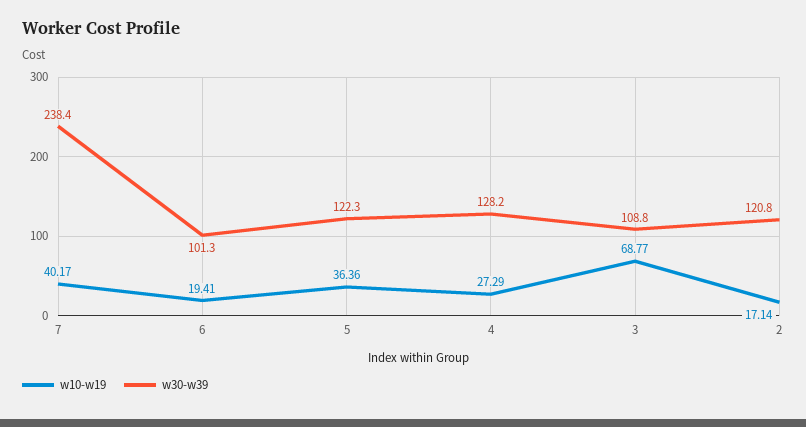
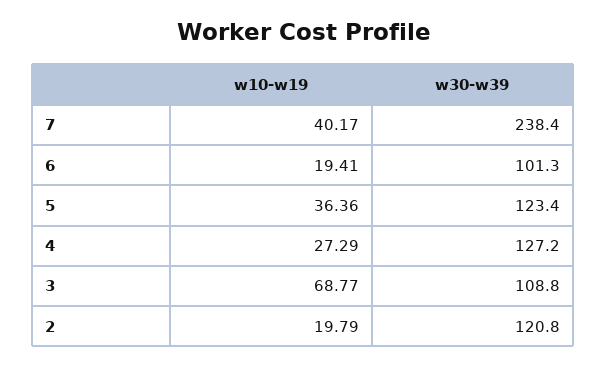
  {
    "w10-w19": {
      "7": 40.17,
      "6": 19.41,
      "5": 36.36,
      "4": 27.29,
      "3": 68.77,
-     "2": 17.14
+     "2": 19.79
    },
    "w30-w39": {
      "7": 238.4,
      "6": 101.3,
-     "5": 122.3,
+     "5": 123.4,
-     "4": 128.2,
+     "4": 127.2,
      "3": 108.8,
      "2": 120.8
    }
  }

